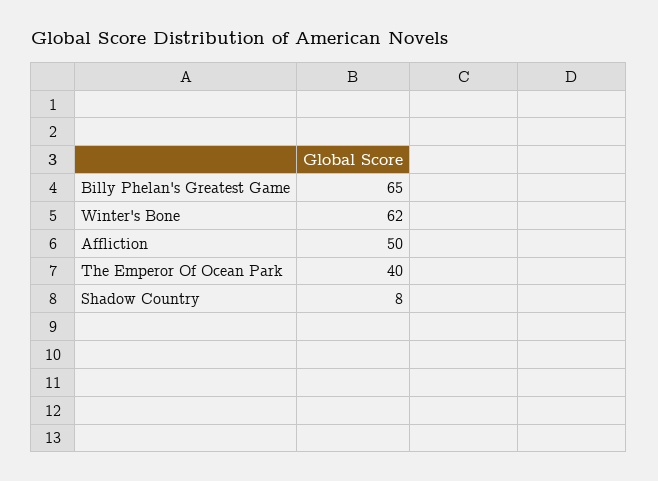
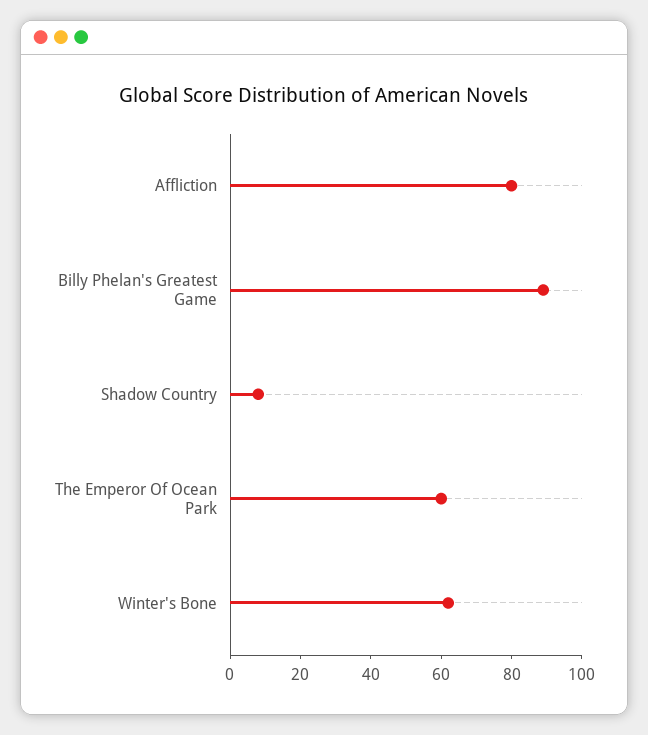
  {
-   "Billy Phelan's Greatest Game": 65,
+   "Billy Phelan's Greatest Game": 90,
    "Winter's Bone": 62,
-   "Affliction": 50,
+   "Affliction": 80,
-   "The Emperor Of Ocean Park": 40,
+   "The Emperor Of Ocean Park": 60,
    "Shadow Country": 8
  }

